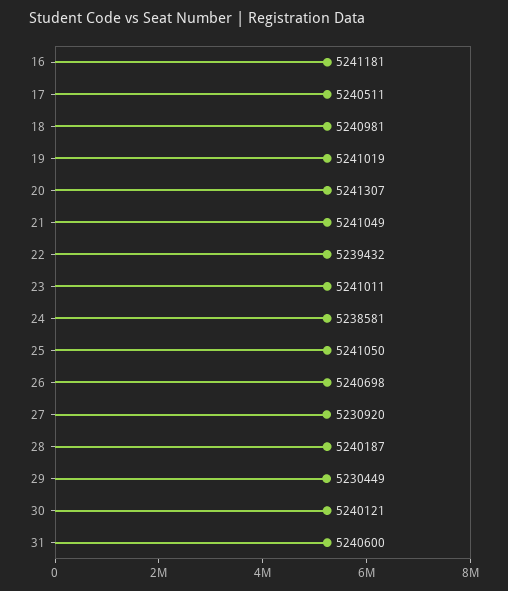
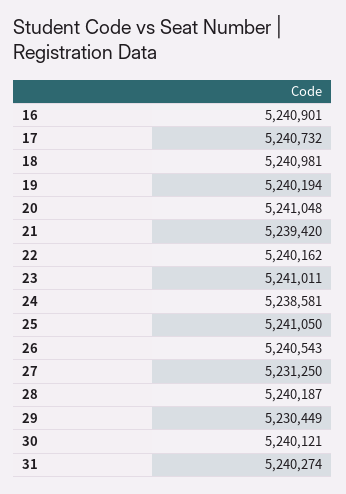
  {
-   "16": 5241181,
+   "16": 5240901,
-   "17": 5240511,
+   "17": 5240732,
    "18": 5240981,
-   "19": 5241019,
+   "19": 5240194,
-   "20": 5241307,
+   "20": 5241048,
-   "21": 5241049,
+   "21": 5239420,
-   "22": 5239432,
+   "22": 5240162,
    "23": 5241011,
    "24": 5238581,
    "25": 5241050,
-   "26": 5240698,
+   "26": 5240543,
-   "27": 5230920,
+   "27": 5231250,
    "28": 5240187,
    "29": 5230449,
    "30": 5240121,
-   "31": 5240600
+   "31": 5240274
  }

